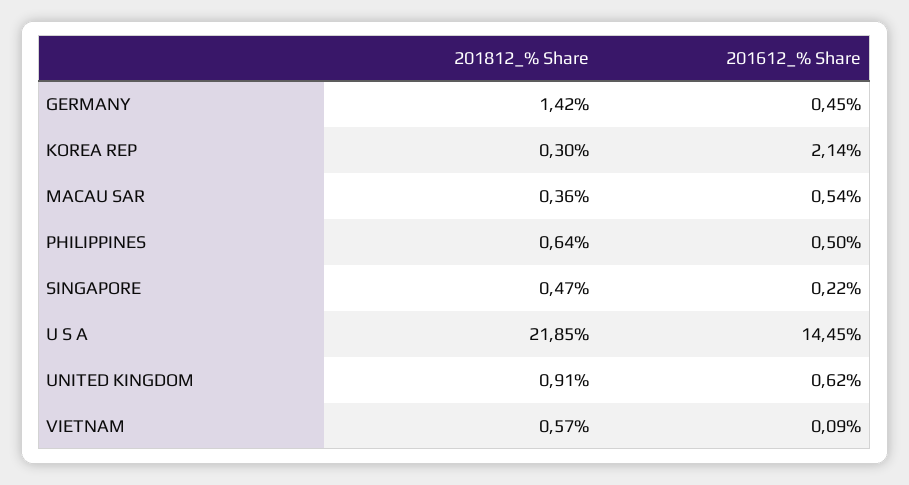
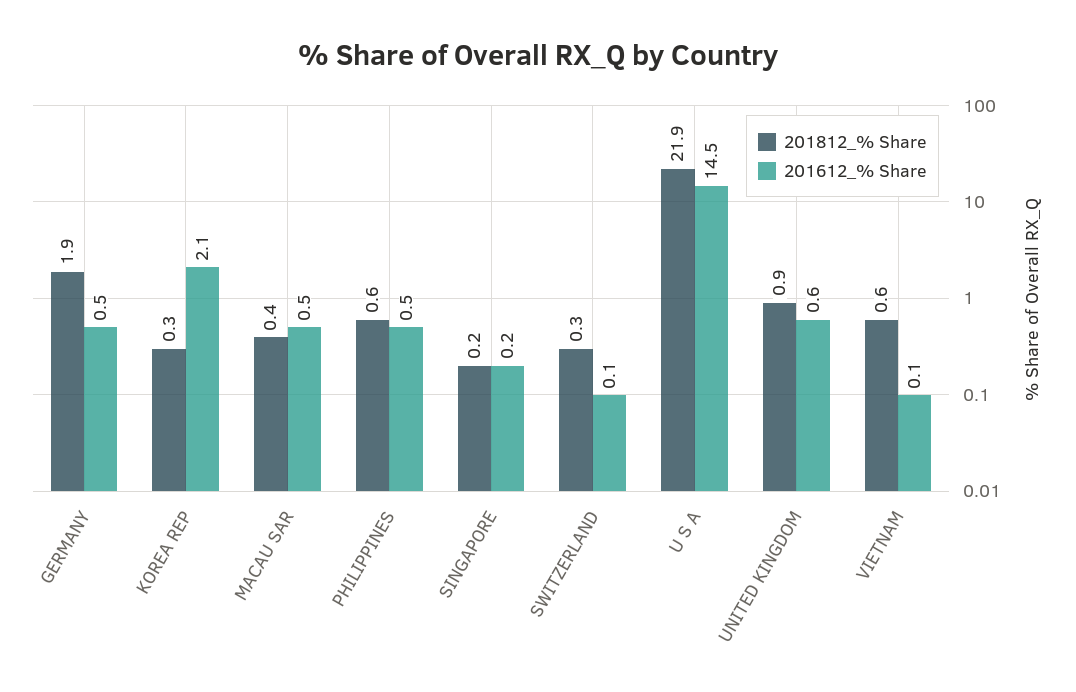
  {
    "201812_% Share": {
-     "GERMANY": 1.42,
+     "GERMANY": 1.9,
      "KOREA REP": 0.3,
      "MACAU SAR": 0.36,
      "PHILIPPINES": 0.64,
-     "SINGAPORE": 0.47,
+     "SINGAPORE": 0.2,
      "U S A": 21.85,
      "UNITED KINGDOM": 0.91,
-     "VIETNAM": 0.57
+     "VIETNAM": 0.57,
+     "SWITZERLAND": 0.3
    },
    "201612_% Share": {
      "GERMANY": 0.45,
      "KOREA REP": 2.14,
      "MACAU SAR": 0.54,
      "PHILIPPINES": 0.5,
      "SINGAPORE": 0.22,
      "U S A": 14.45,
      "UNITED KINGDOM": 0.62,
-     "VIETNAM": 0.09
+     "VIETNAM": 0.09,
+     "SWITZERLAND": 0.1
    }
  }

